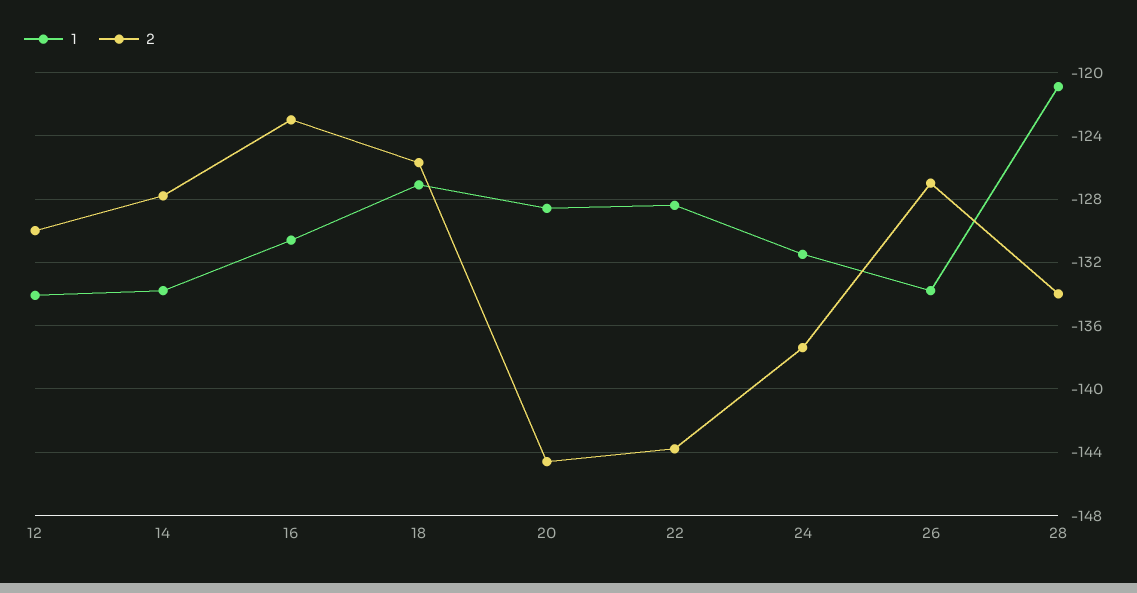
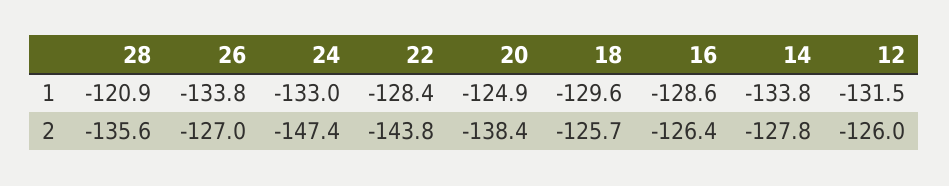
  {
    "1": {
-     "12": -134,
+     "12": -131.5,
      "14": -133.8,
-     "16": -130.5,
+     "16": -128.6,
-     "18": -127,
+     "18": -129.6,
-     "20": -128.5,
+     "20": -124.9,
      "22": -128.4,
-     "24": -131.5,
+     "24": -133,
      "26": -133.8,
      "28": -120.9
    },
    "2": {
-     "12": -130,
+     "12": -126,
      "14": -127.8,
-     "16": -123,
+     "16": -126.4,
      "18": -125.7,
-     "20": -144.5,
+     "20": -138.4,
      "22": -143.8,
-     "24": -137.5,
+     "24": -147.4,
      "26": -127,
-     "28": -134
+     "28": -135.6
    }
  }

